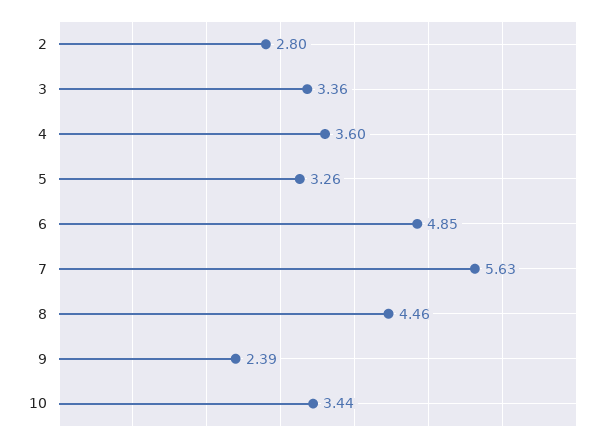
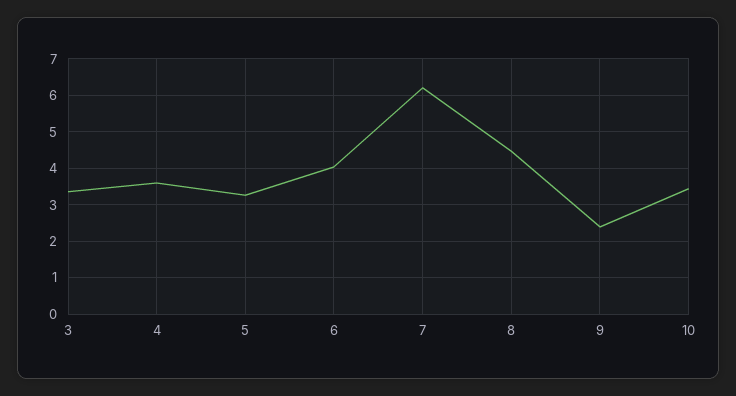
  {
-   "2": 2.8,
    "3": 3.36,
    "4": 3.6,
    "5": 3.26,
-   "6": 4.85,
+   "6": 4,
-   "7": 5.63,
+   "7": 6.2,
    "8": 4.46,
    "9": 2.39,
    "10": 3.44
  }

